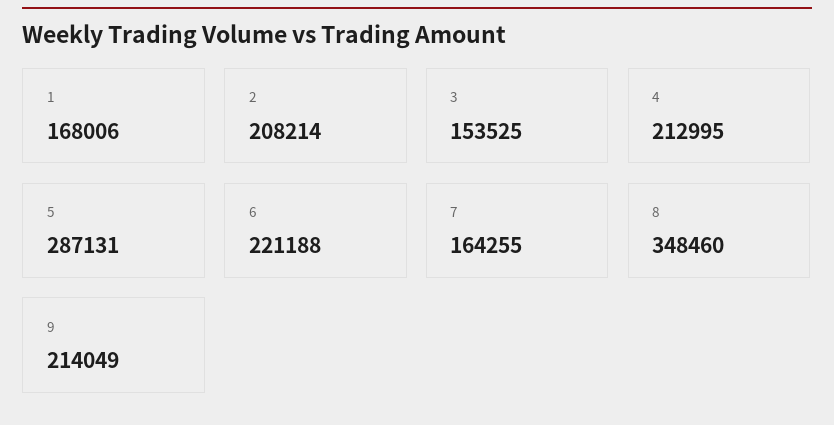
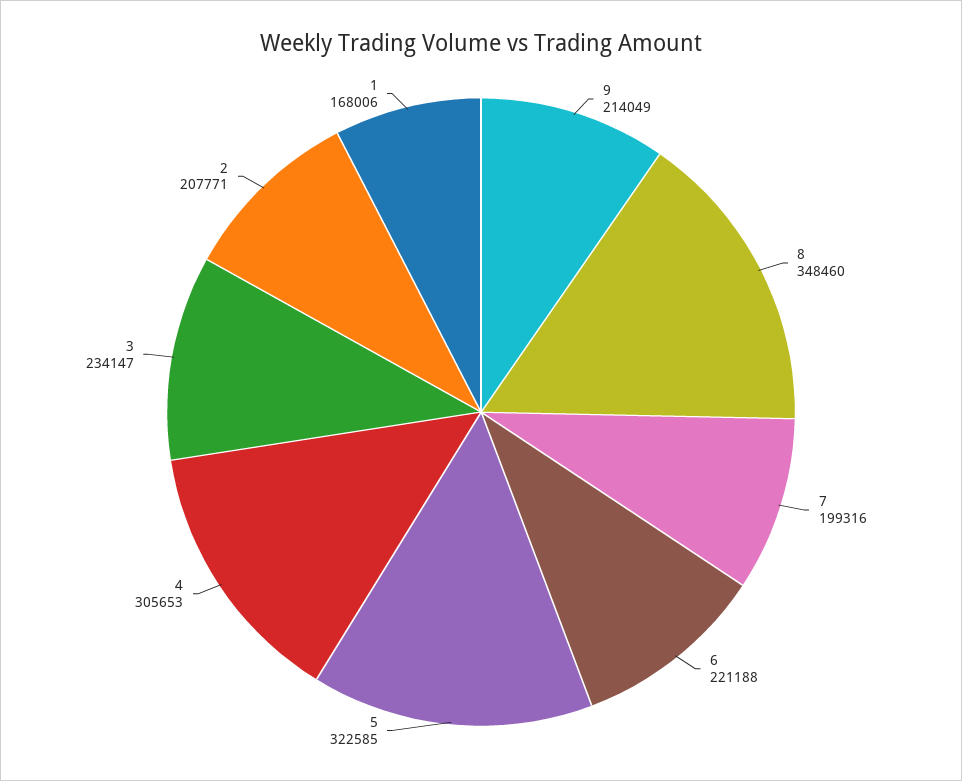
  {
    "1": 168006,
-   "2": 208214,
+   "2": 207771,
-   "3": 153525,
+   "3": 234147,
-   "4": 212995,
+   "4": 305653,
-   "5": 287131,
+   "5": 322585,
    "6": 221188,
-   "7": 164255,
+   "7": 199316,
    "8": 348460,
    "9": 214049
  }

